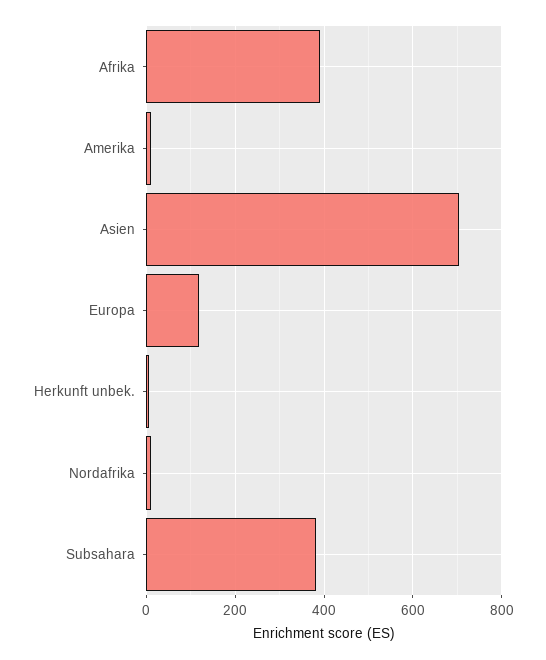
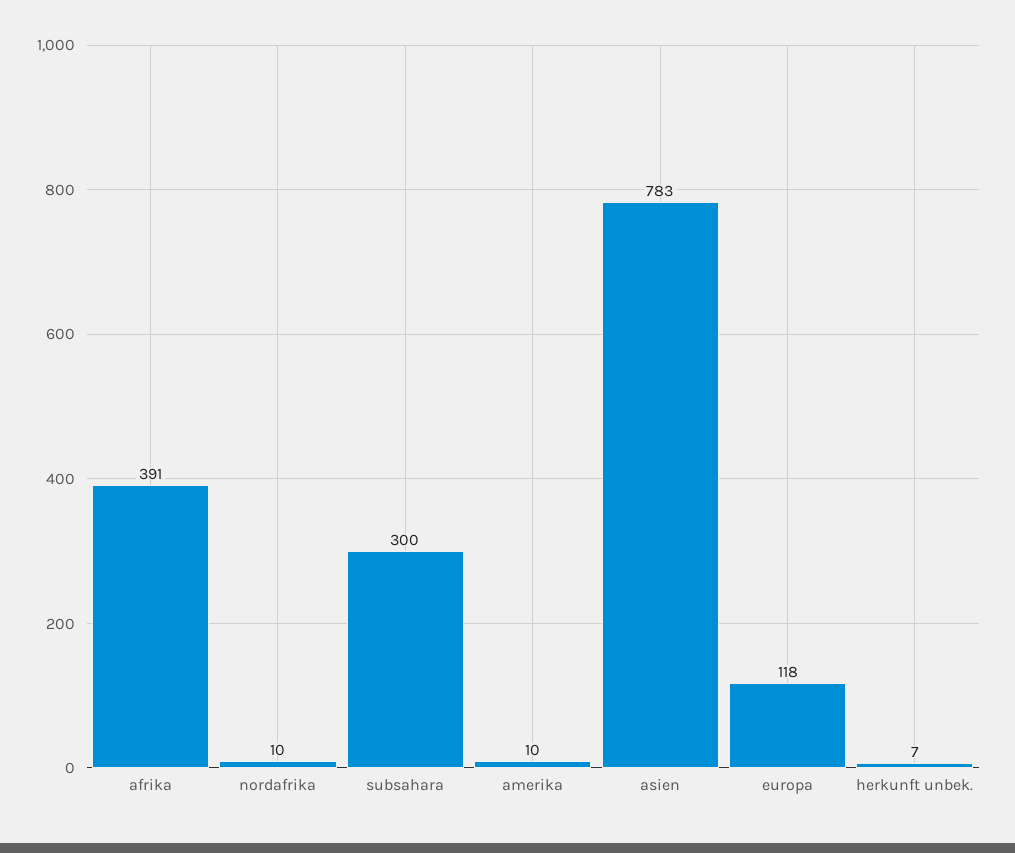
  {
    "Afrika": 391,
    "Amerika": 10,
-   "Asien": 700,
+   "Asien": 783,
    "Europa": 118,
    "Herkunft unbek.": 7,
    "Nordafrika": 10,
-   "Subsahara": 380
+   "Subsahara": 300
  }

